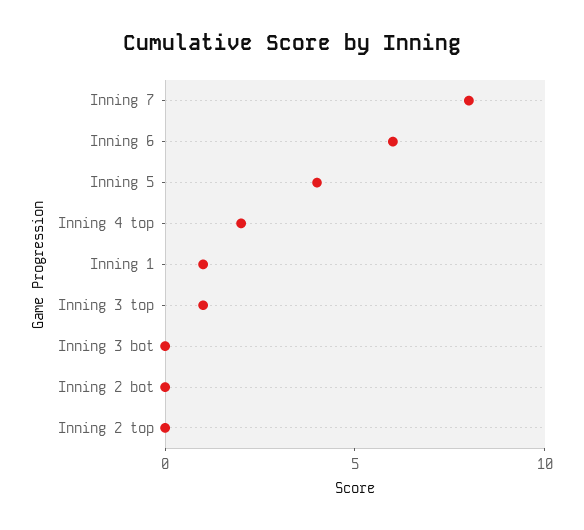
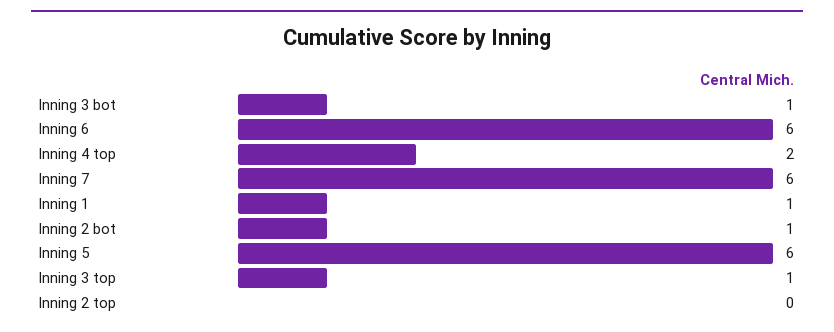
  {
-   "Inning 7": 8,
+   "Inning 7": 6,
    "Inning 6": 6,
-   "Inning 5": 4,
+   "Inning 5": 6,
    "Inning 4 top": 2,
    "Inning 1": 1,
    "Inning 3 top": 1,
-   "Inning 3 bot": 0,
+   "Inning 3 bot": 1,
-   "Inning 2 bot": 0,
+   "Inning 2 bot": 1,
    "Inning 2 top": 0
  }

